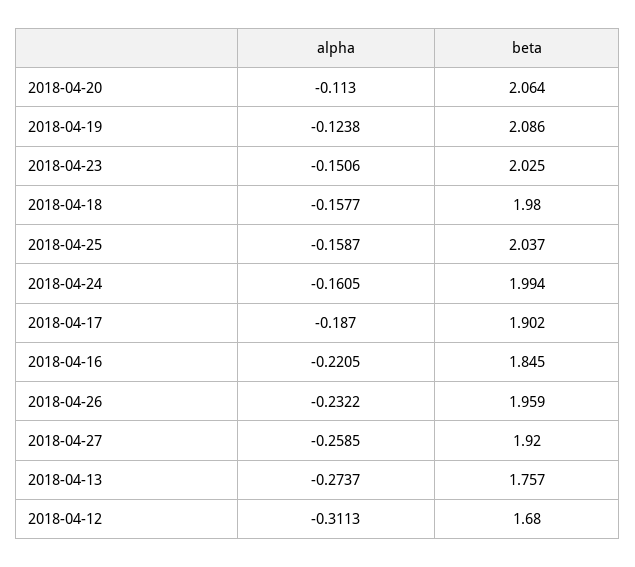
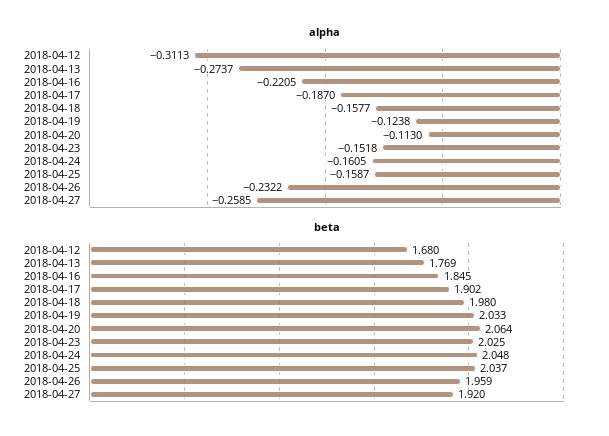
  {
    "alpha": {
      "2018-04-20": -0.113,
      "2018-04-19": -0.1238,
-     "2018-04-23": -0.1506,
+     "2018-04-23": -0.1518,
      "2018-04-18": -0.1577,
      "2018-04-25": -0.1587,
      "2018-04-24": -0.1605,
      "2018-04-17": -0.187,
      "2018-04-16": -0.2205,
      "2018-04-26": -0.2322,
      "2018-04-27": -0.2585,
      "2018-04-13": -0.2737,
      "2018-04-12": -0.3113
    },
    "beta": {
      "2018-04-20": 2.064,
-     "2018-04-19": 2.086,
+     "2018-04-19": 2.033,
      "2018-04-23": 2.025,
      "2018-04-18": 1.98,
      "2018-04-25": 2.037,
-     "2018-04-24": 1.994,
+     "2018-04-24": 2.048,
      "2018-04-17": 1.902,
      "2018-04-16": 1.845,
      "2018-04-26": 1.959,
      "2018-04-27": 1.92,
-     "2018-04-13": 1.757,
+     "2018-04-13": 1.769,
      "2018-04-12": 1.68
    }
  }

